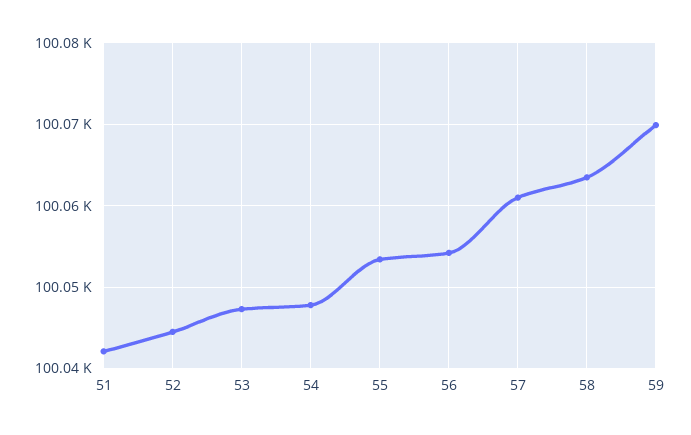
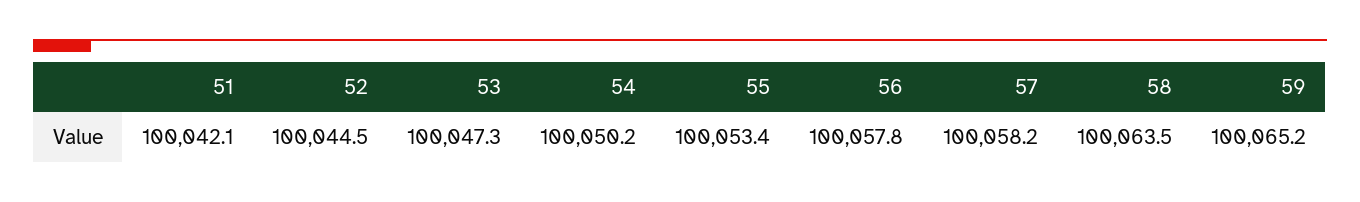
  {
    "51": 100042.1,
    "52": 100044.5,
    "53": 100047.3,
-   "54": 100048,
+   "54": 100050.2,
    "55": 100053.4,
-   "56": 100054,
+   "56": 100057.8,
-   "57": 100061,
+   "57": 100058.2,
    "58": 100063.5,
-   "59": 100070
+   "59": 100065.2
  }

